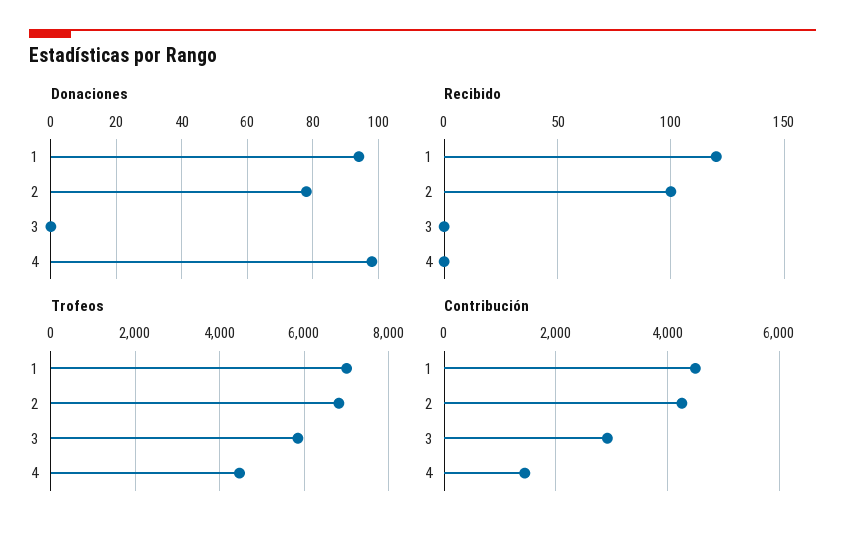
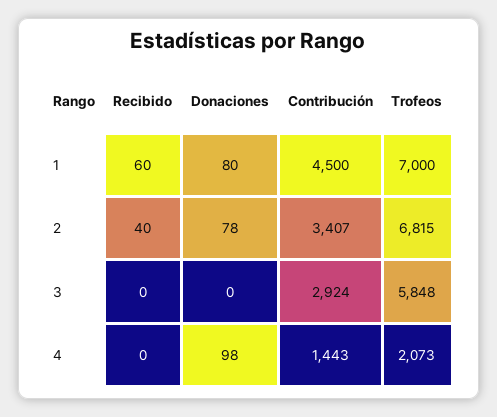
  {
    "Donaciones": {
-     "1": 95,
+     "1": 80,
      "2": 78,
      "3": 0,
      "4": 98
    },
    "Recibido": {
-     "1": 120,
+     "1": 60,
-     "2": 100,
+     "2": 40,
      "3": 0,
      "4": 0
    },
    "Trofeos": {
      "1": 7000,
      "2": 6815,
      "3": 5848,
-     "4": 4400
+     "4": 2073
    },
    "Contribución": {
      "1": 4500,
-     "2": 4200,
+     "2": 3407,
      "3": 2924,
      "4": 1443
    }
  }

